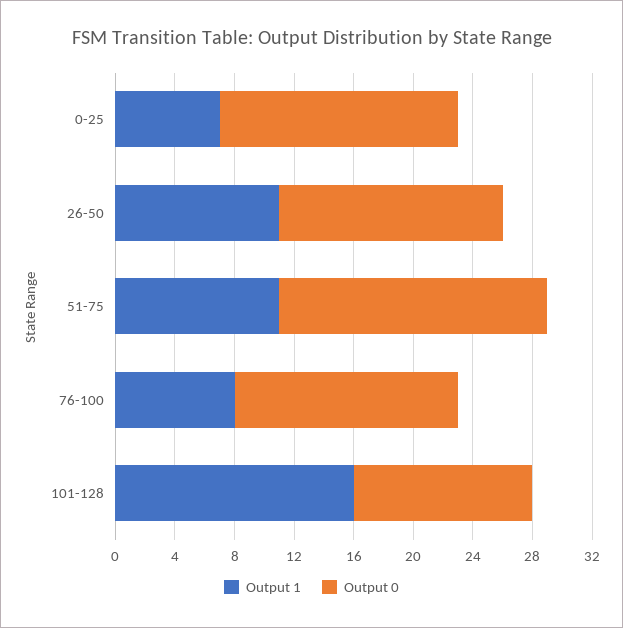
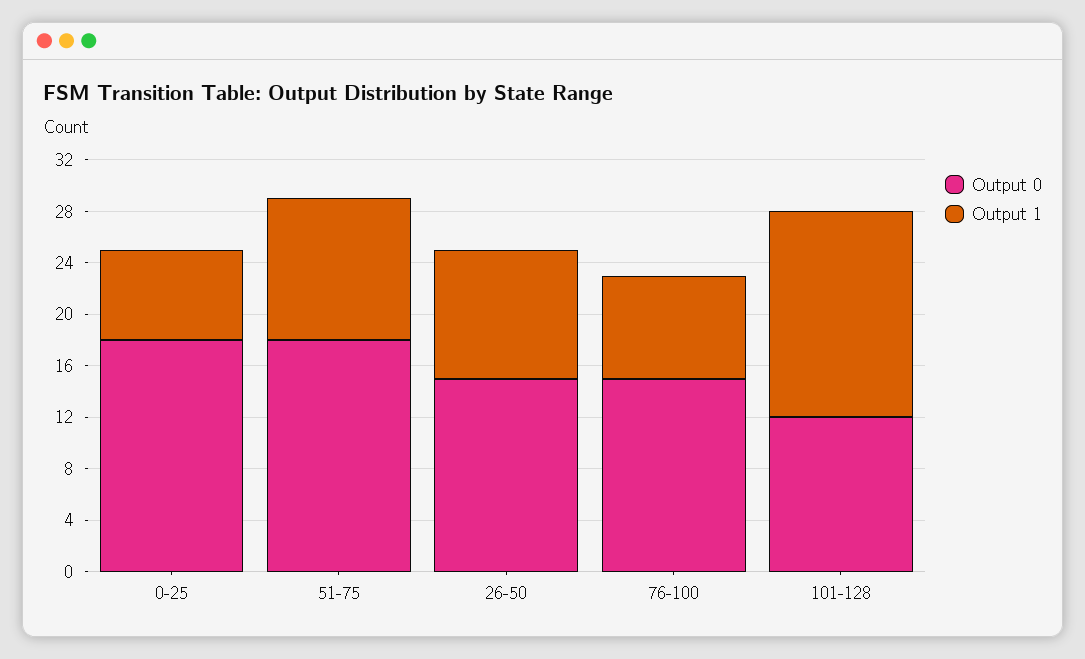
  {
    "Output 1": {
      "0-25": 7,
-     "26-50": 11,
+     "26-50": 10,
      "51-75": 11,
      "76-100": 8,
      "101-128": 16
    },
    "Output 0": {
-     "0-25": 16,
+     "0-25": 18,
      "26-50": 15,
      "51-75": 18,
      "76-100": 15,
      "101-128": 12
    }
  }

